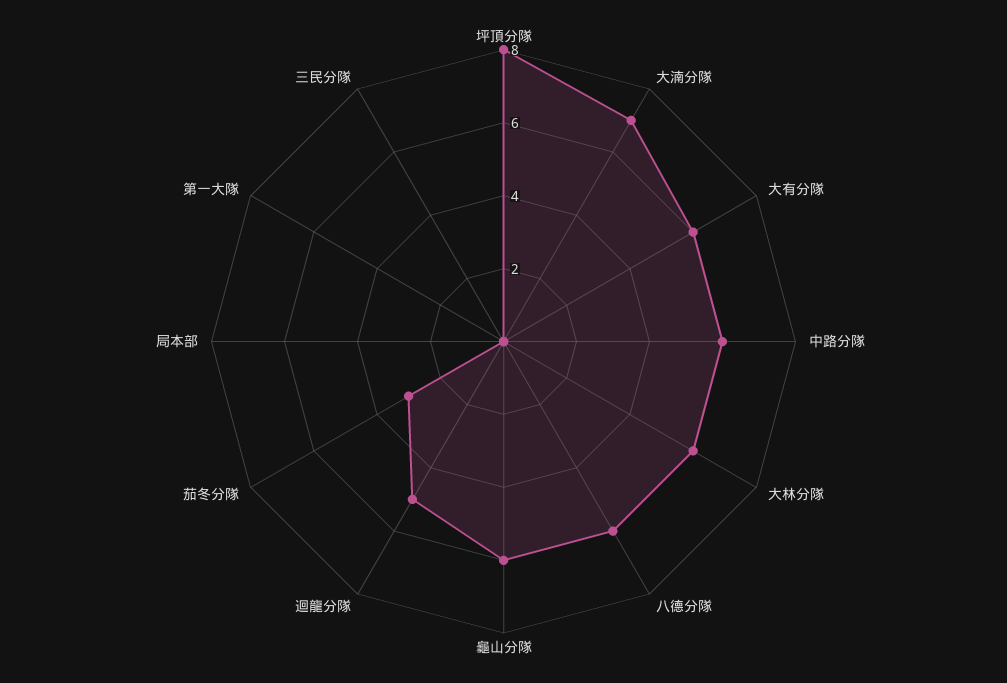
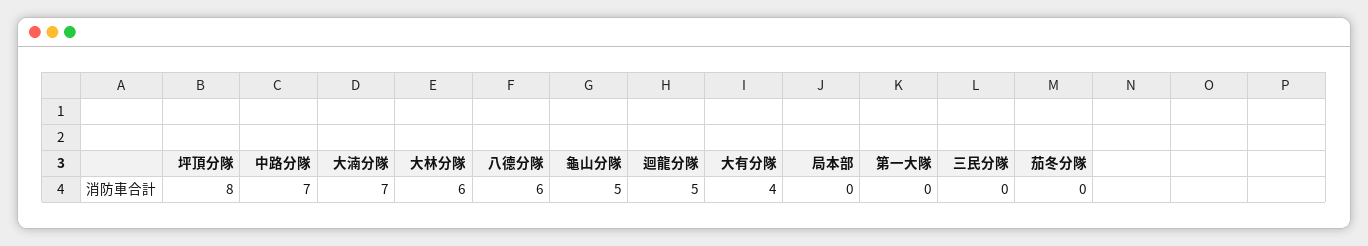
  {
    "坪頂分隊": 8,
    "大湳分隊": 7,
-   "大有分隊": 6,
+   "大有分隊": 4,
-   "中路分隊": 6,
+   "中路分隊": 7,
    "大林分隊": 6,
    "八德分隊": 6,
-   "龜山分隊": 6,
+   "龜山分隊": 5,
    "迴龍分隊": 5,
-   "茄冬分隊": 3,
+   "茄冬分隊": 0,
    "局本部": 0,
    "第一大隊": 0,
    "三民分隊": 0
  }

